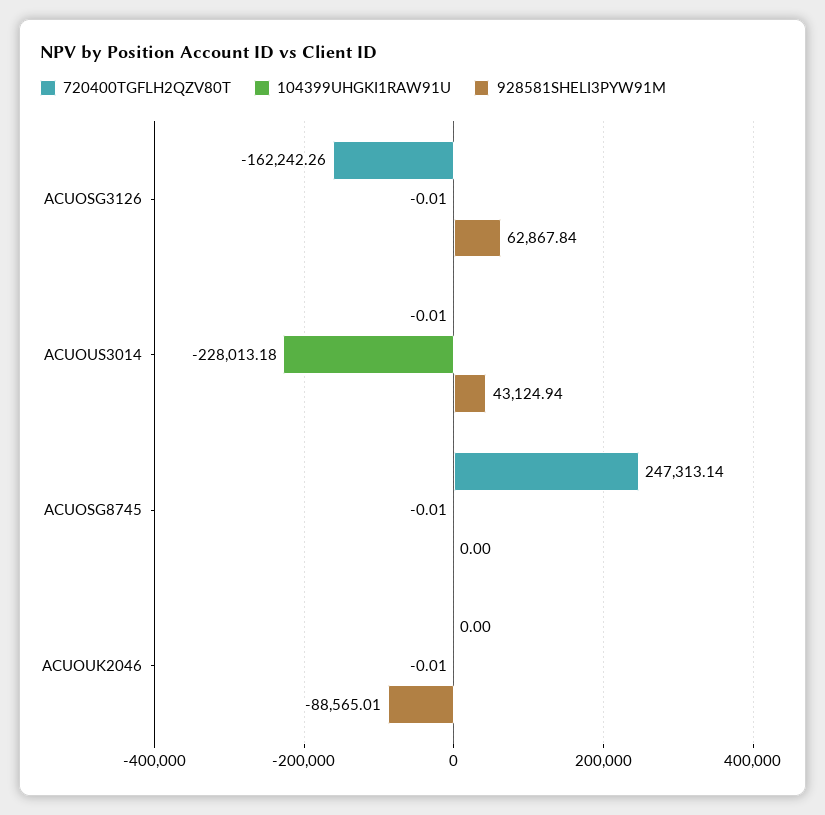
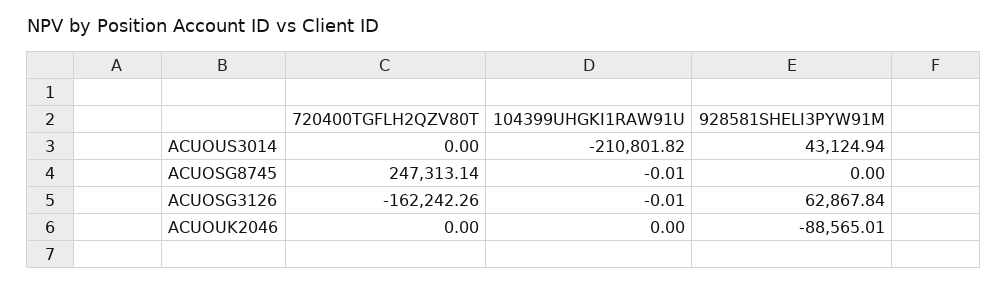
  {
    "720400TGFLH2QZV80T": {
      "ACUOSG3126": -162242.26,
-     "ACUOUS3014": -0.01,
+     "ACUOUS3014": 0,
      "ACUOSG8745": 247313.14,
      "ACUOUK2046": 0
    },
    "104399UHGKI1RAW91U": {
      "ACUOSG3126": -0.01,
-     "ACUOUS3014": -228013.18,
+     "ACUOUS3014": -210801.82,
      "ACUOSG8745": -0.01,
-     "ACUOUK2046": -0.01
+     "ACUOUK2046": 0
    },
    "928581SHELI3PYW91M": {
      "ACUOSG3126": 62867.84,
      "ACUOUS3014": 43124.94,
      "ACUOSG8745": 0,
      "ACUOUK2046": -88565.01
    }
  }

